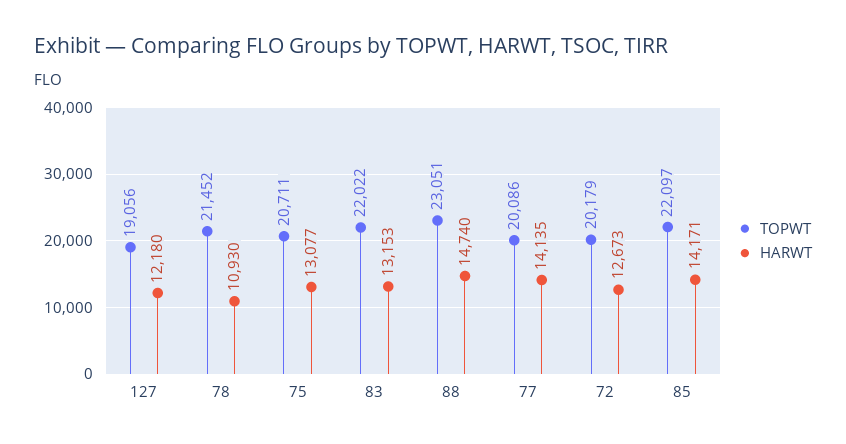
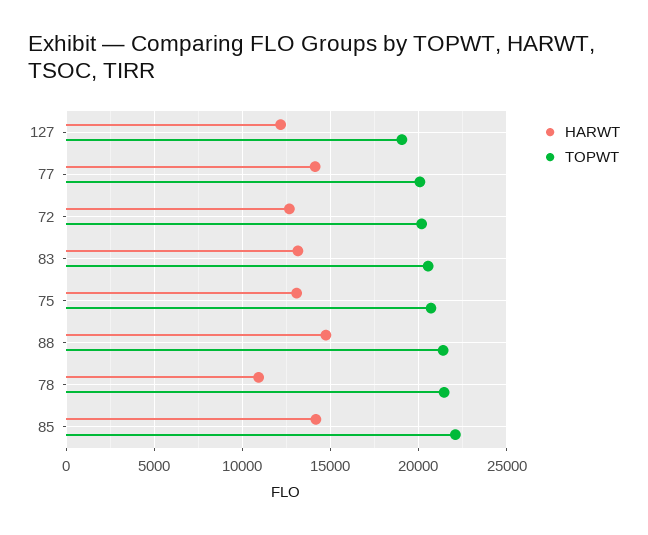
  {
    "TOPWT": {
      "127": 19056,
      "78": 21452,
      "75": 20711,
-     "83": 22022,
+     "83": 20500,
-     "88": 23051,
+     "88": 21500,
      "77": 20086,
      "72": 20179,
      "85": 22097
    },
    "HARWT": {
      "127": 12180,
      "78": 10930,
      "75": 13077,
      "83": 13153,
      "88": 14740,
      "77": 14135,
      "72": 12673,
      "85": 14171
    }
  }

